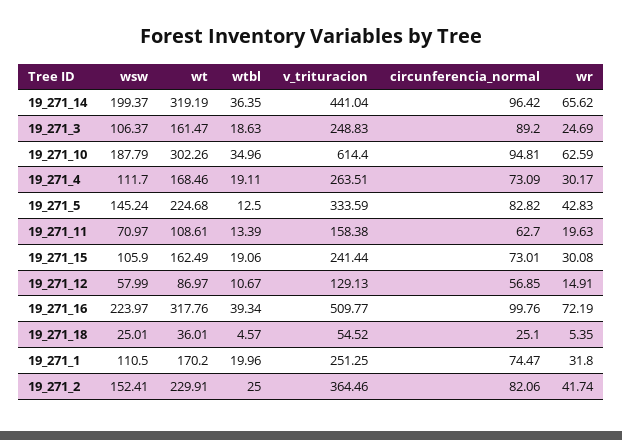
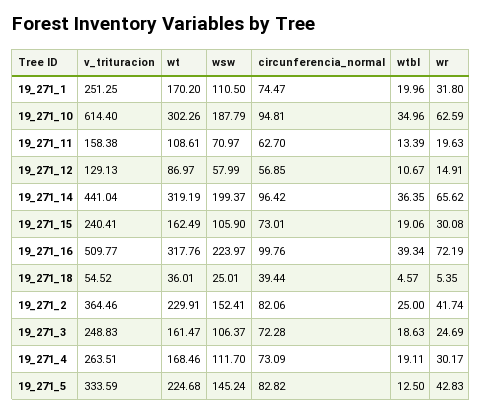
  {
    "wsw": {
      "19_271_14": 199.37,
      "19_271_3": 106.37,
      "19_271_10": 187.79,
      "19_271_4": 111.7,
      "19_271_5": 145.24,
      "19_271_11": 70.97,
      "19_271_15": 105.9,
      "19_271_12": 57.99,
      "19_271_16": 223.97,
      "19_271_18": 25.01,
      "19_271_1": 110.5,
      "19_271_2": 152.41
    },
    "wt": {
      "19_271_14": 319.19,
      "19_271_3": 161.47,
      "19_271_10": 302.26,
      "19_271_4": 168.46,
      "19_271_5": 224.68,
      "19_271_11": 108.61,
      "19_271_15": 162.49,
      "19_271_12": 86.97,
      "19_271_16": 317.76,
      "19_271_18": 36.01,
      "19_271_1": 170.2,
      "19_271_2": 229.91
    },
    "wtbl": {
      "19_271_14": 36.35,
      "19_271_3": 18.63,
      "19_271_10": 34.96,
      "19_271_4": 19.11,
      "19_271_5": 12.5,
      "19_271_11": 13.39,
      "19_271_15": 19.06,
      "19_271_12": 10.67,
      "19_271_16": 39.34,
      "19_271_18": 4.57,
      "19_271_1": 19.96,
      "19_271_2": 25
    },
    "v_trituracion": {
      "19_271_14": 441.04,
      "19_271_3": 248.83,
      "19_271_10": 614.4,
      "19_271_4": 263.51,
      "19_271_5": 333.59,
      "19_271_11": 158.38,
-     "19_271_15": 241.44,
+     "19_271_15": 240.41,
      "19_271_12": 129.13,
      "19_271_16": 509.77,
      "19_271_18": 54.52,
      "19_271_1": 251.25,
      "19_271_2": 364.46
    },
    "circunferencia_normal": {
      "19_271_14": 96.42,
-     "19_271_3": 89.2,
+     "19_271_3": 72.28,
      "19_271_10": 94.81,
      "19_271_4": 73.09,
      "19_271_5": 82.82,
      "19_271_11": 62.7,
      "19_271_15": 73.01,
      "19_271_12": 56.85,
      "19_271_16": 99.76,
-     "19_271_18": 25.1,
+     "19_271_18": 39.44,
      "19_271_1": 74.47,
      "19_271_2": 82.06
    },
    "wr": {
      "19_271_14": 65.62,
      "19_271_3": 24.69,
      "19_271_10": 62.59,
      "19_271_4": 30.17,
      "19_271_5": 42.83,
      "19_271_11": 19.63,
      "19_271_15": 30.08,
      "19_271_12": 14.91,
      "19_271_16": 72.19,
      "19_271_18": 5.35,
      "19_271_1": 31.8,
      "19_271_2": 41.74
    }
  }

